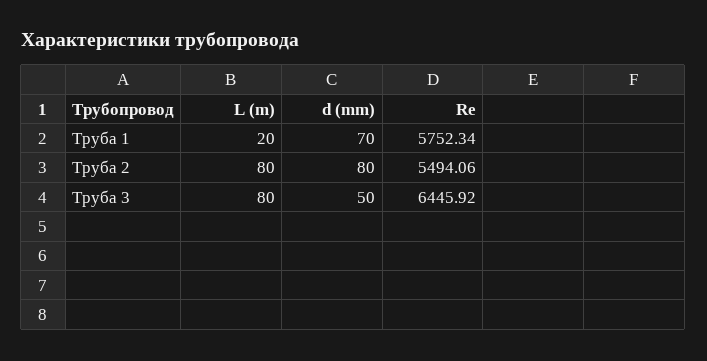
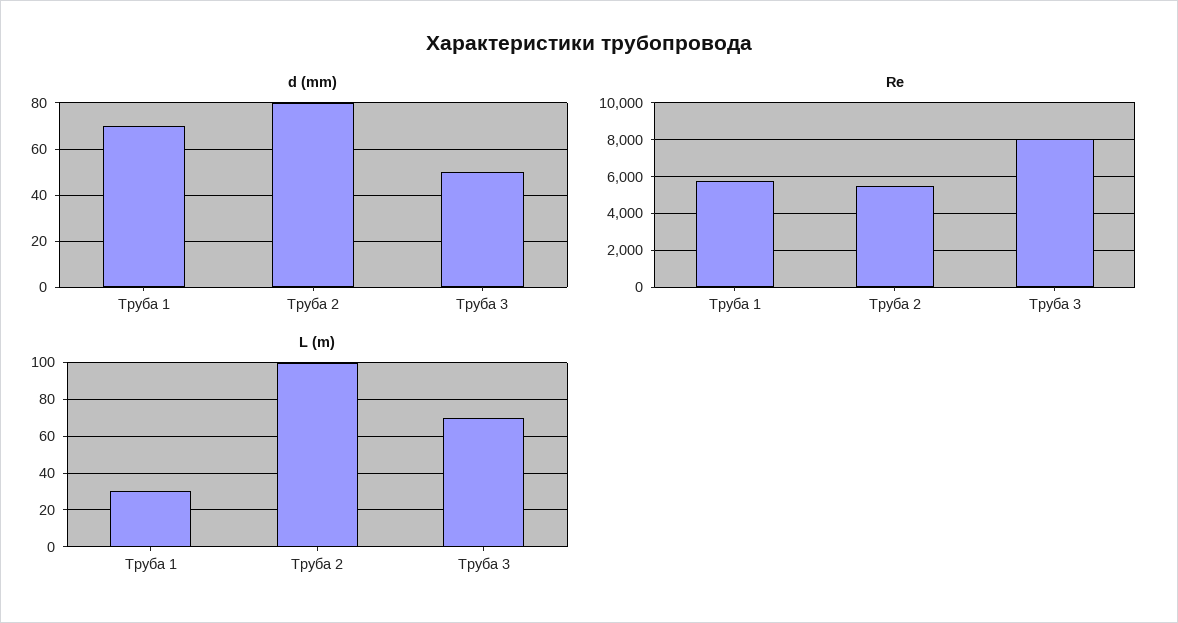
  {
    "L (m)": {
-     "Труба 1": 20,
+     "Труба 1": 30,
-     "Труба 2": 80,
+     "Труба 2": 100,
-     "Труба 3": 80
+     "Труба 3": 70
    },
    "d (mm)": {
      "Труба 1": 70,
      "Труба 2": 80,
      "Труба 3": 50
    },
    "Re": {
      "Труба 1": 5752.34,
      "Труба 2": 5494.06,
-     "Труба 3": 6445.92
+     "Труба 3": 8000
    }
  }

